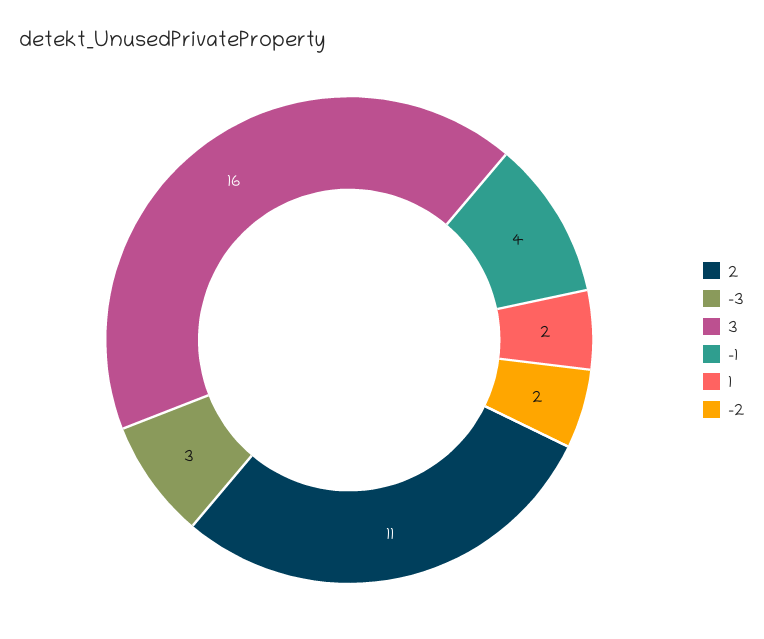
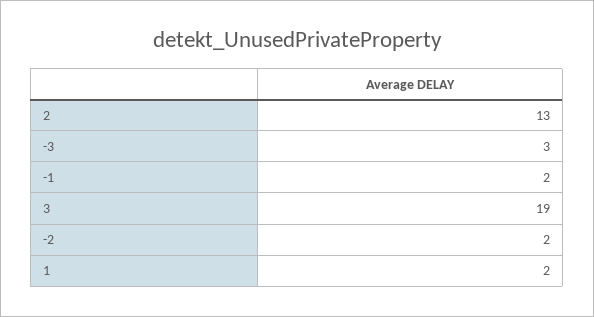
  {
-   "2": 11,
+   "2": 13,
    "-3": 3,
-   "3": 16,
+   "3": 19,
-   "-1": 4,
+   "-1": 2,
    "1": 2,
    "-2": 2
  }

